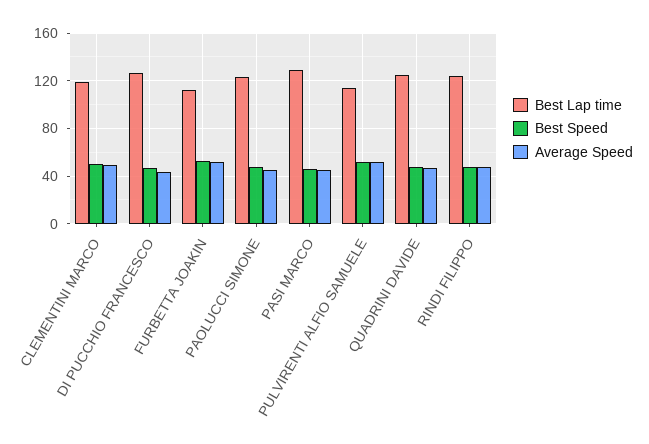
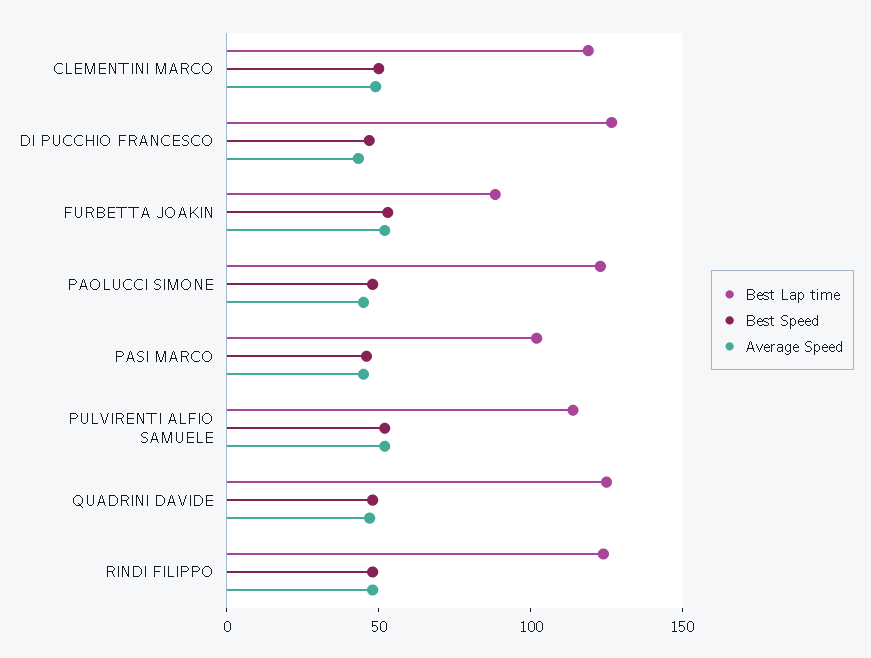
  {
    "Best Lap time": {
      "CLEMENTINI MARCO": 120,
      "DI PUCCHIO FRANCESCO": 130,
-     "FURBETTA JOAKIN": 110,
+     "FURBETTA JOAKIN": 90,
      "PAOLUCCI SIMONE": 120,
-     "PASI MARCO": 130,
+     "PASI MARCO": 100,
      "PULVIRENTI ALFIO SAMUELE": 110,
      "QUADRINI DAVIDE": 130,
      "RINDI FILIPPO": 120
    },
    "Best Speed": {
      "CLEMENTINI MARCO": 50,
      "DI PUCCHIO FRANCESCO": 50,
      "FURBETTA JOAKIN": 50,
      "PAOLUCCI SIMONE": 50,
      "PASI MARCO": 50,
      "PULVIRENTI ALFIO SAMUELE": 50,
      "QUADRINI DAVIDE": 50,
      "RINDI FILIPPO": 50
    },
    "Average Speed": {
      "CLEMENTINI MARCO": 50,
      "DI PUCCHIO FRANCESCO": 40,
      "FURBETTA JOAKIN": 50,
      "PAOLUCCI SIMONE": 50,
      "PASI MARCO": 50,
      "PULVIRENTI ALFIO SAMUELE": 50,
      "QUADRINI DAVIDE": 50,
      "RINDI FILIPPO": 50
    }
  }

